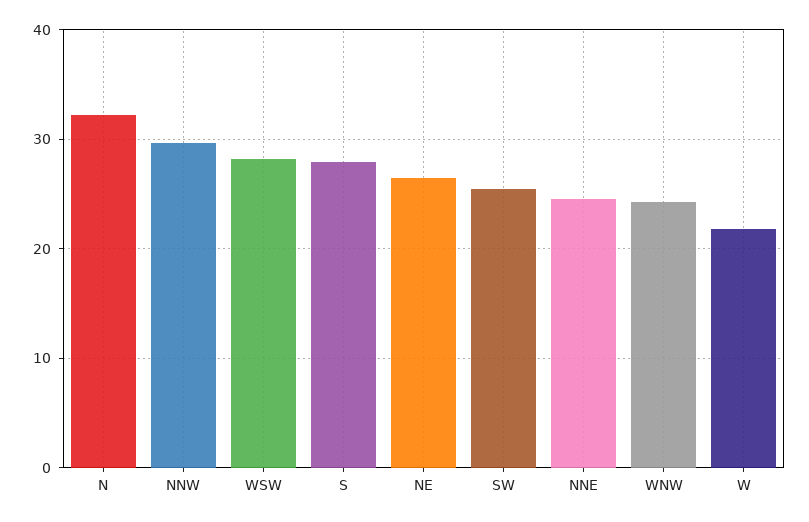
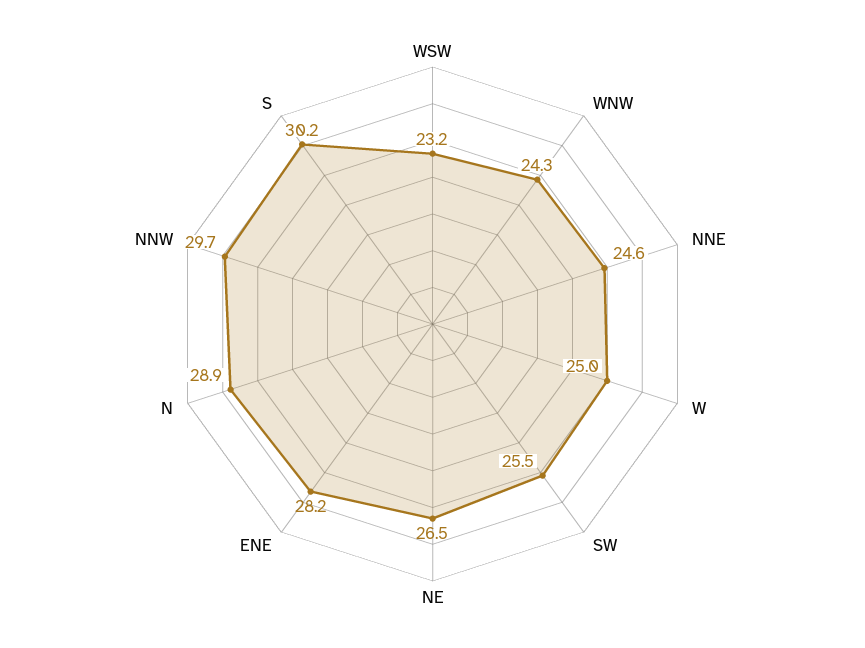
  {
-   "N": 32,
+   "N": 28.9,
    "NNW": 29.7,
-   "WSW": 28,
+   "WSW": 23.2,
-   "S": 28,
+   "S": 30.2,
    "NE": 26.5,
    "SW": 25.5,
    "NNE": 24.6,
    "WNW": 24.3,
-   "W": 22
+   "W": 25,
+   "ENE": 28.2
  }

